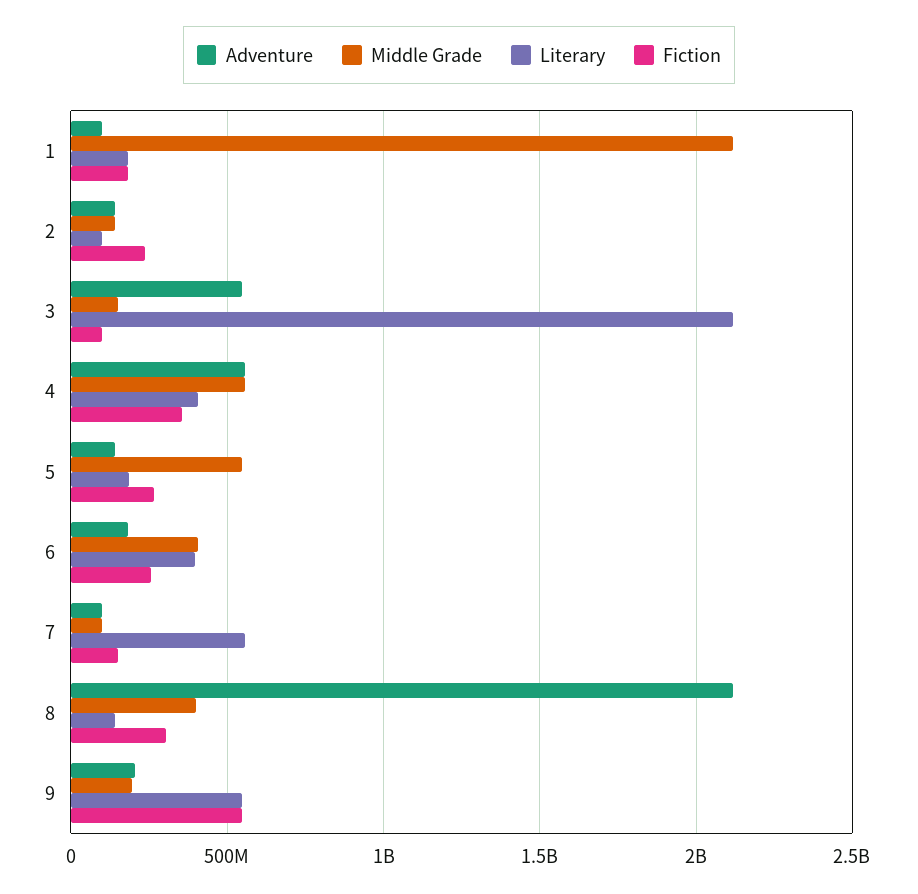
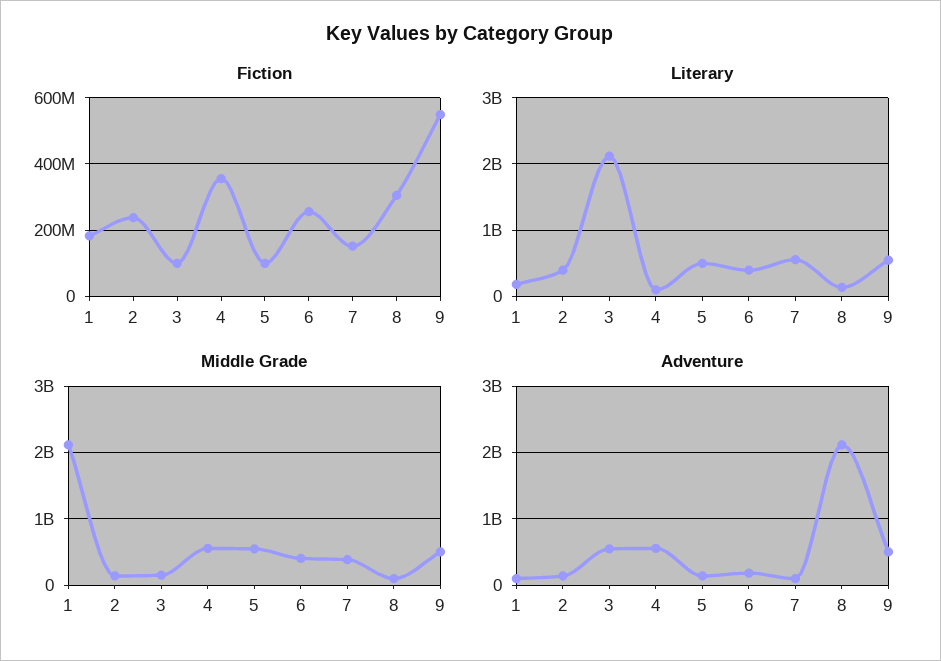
  {
    "Adventure": {
      "1": 100000000,
      "2": 150000000,
      "3": 550000000,
      "4": 550000000,
      "5": 150000000,
      "6": 200000000,
      "7": 100000000,
      "8": 2100000000,
-     "9": 200000000
+     "9": 500000000
    },
    "Middle Grade": {
      "1": 2100000000,
      "2": 150000000,
      "3": 150000000,
      "4": 550000000,
      "5": 550000000,
      "6": 400000000,
-     "7": 100000000,
+     "7": 400000000,
-     "8": 400000000,
+     "8": 100000000,
-     "9": 200000000
+     "9": 500000000
    },
    "Literary": {
      "1": 200000000,
-     "2": 100000000,
+     "2": 400000000,
      "3": 2100000000,
-     "4": 400000000,
+     "4": 100000000,
-     "5": 200000000,
+     "5": 500000000,
      "6": 400000000,
      "7": 550000000,
      "8": 150000000,
      "9": 550000000
    },
    "Fiction": {
      "1": 180000000,
      "2": 240000000,
      "3": 100000000,
      "4": 360000000,
-     "5": 250000000,
+     "5": 100000000,
      "6": 260000000,
      "7": 160000000,
      "8": 300000000,
      "9": 540000000
    }
  }

